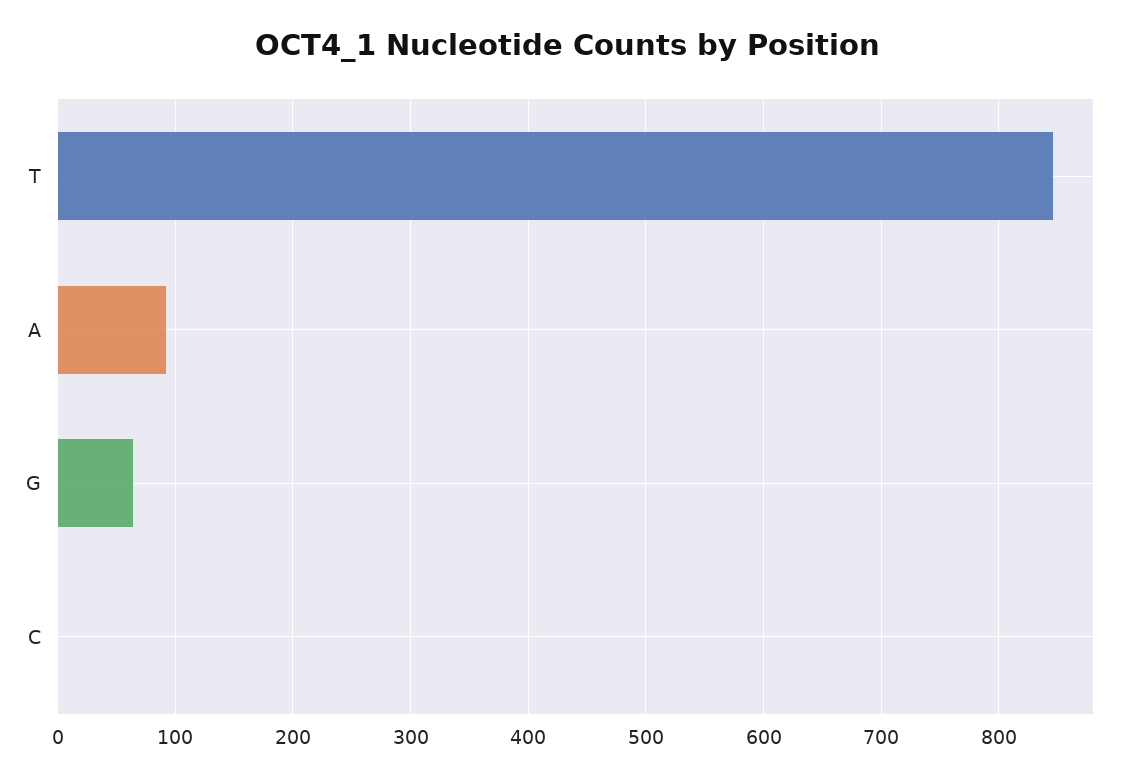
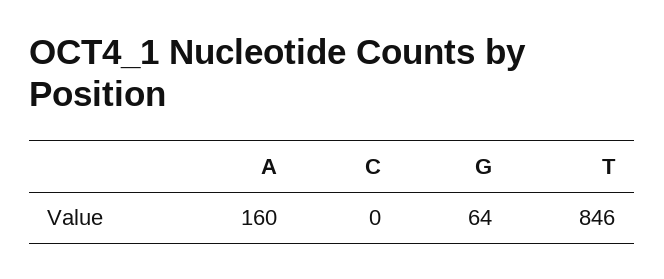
  {
    "T": 846,
-   "A": 90,
+   "A": 160,
    "G": 64,
    "C": 0
  }

